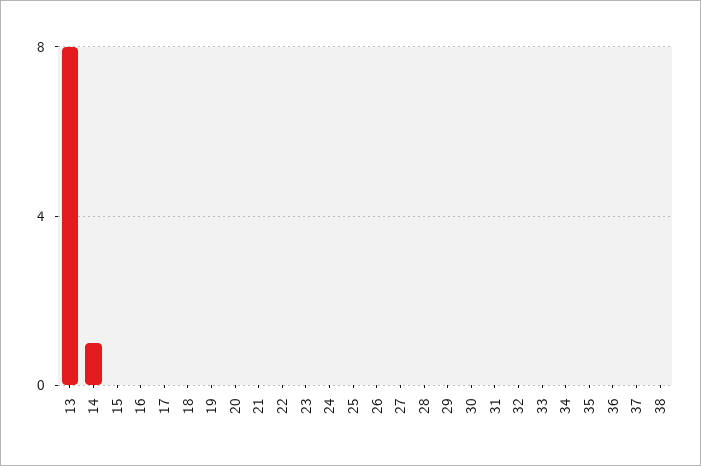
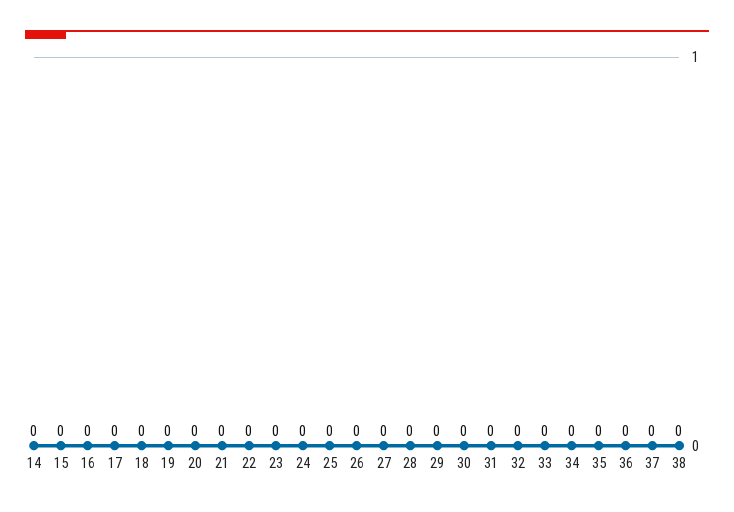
  {
-   "13": 8,
-   "14": 1,
+   "14": 0,
    "15": 0,
    "16": 0,
    "17": 0,
    "18": 0,
    "19": 0,
    "20": 0,
    "21": 0,
    "22": 0,
    "23": 0,
    "24": 0,
    "25": 0,
    "26": 0,
    "27": 0,
    "28": 0,
    "29": 0,
    "30": 0,
    "31": 0,
    "32": 0,
    "33": 0,
    "34": 0,
    "35": 0,
    "36": 0,
    "37": 0,
    "38": 0
  }

